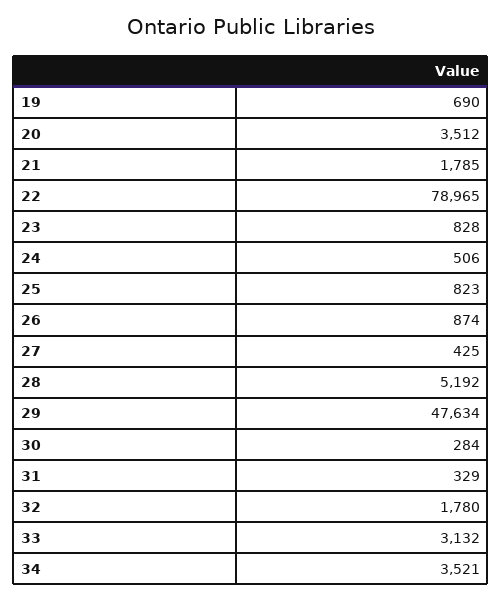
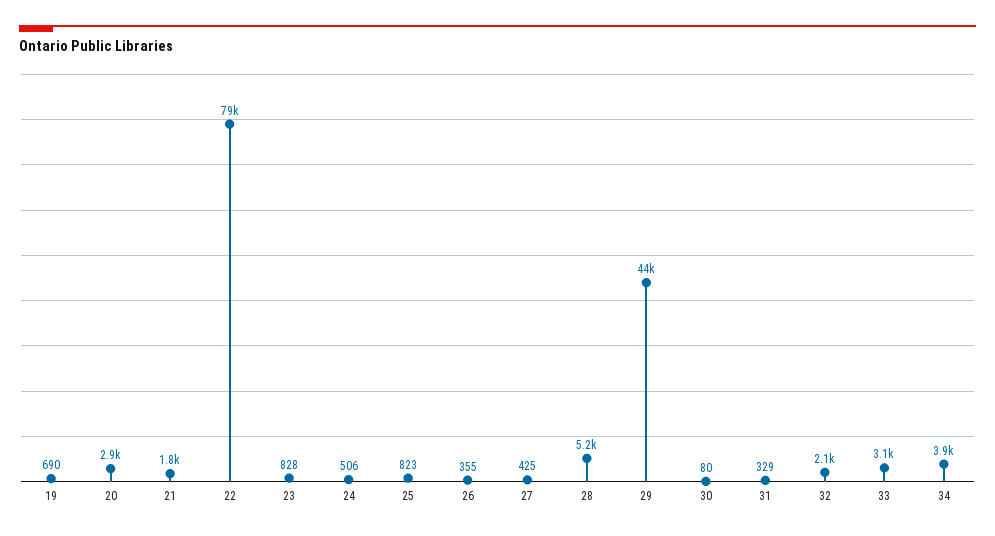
  {
    "19": 690,
-   "20": 3512,
+   "20": 2900,
    "21": 1785,
    "22": 78965,
    "23": 828,
    "24": 506,
    "25": 823,
-   "26": 874,
+   "26": 355,
    "27": 425,
    "28": 5192,
-   "29": 47634,
+   "29": 44000,
-   "30": 284,
+   "30": 80,
    "31": 329,
-   "32": 1780,
+   "32": 2100,
    "33": 3132,
-   "34": 3521
+   "34": 3900
  }

